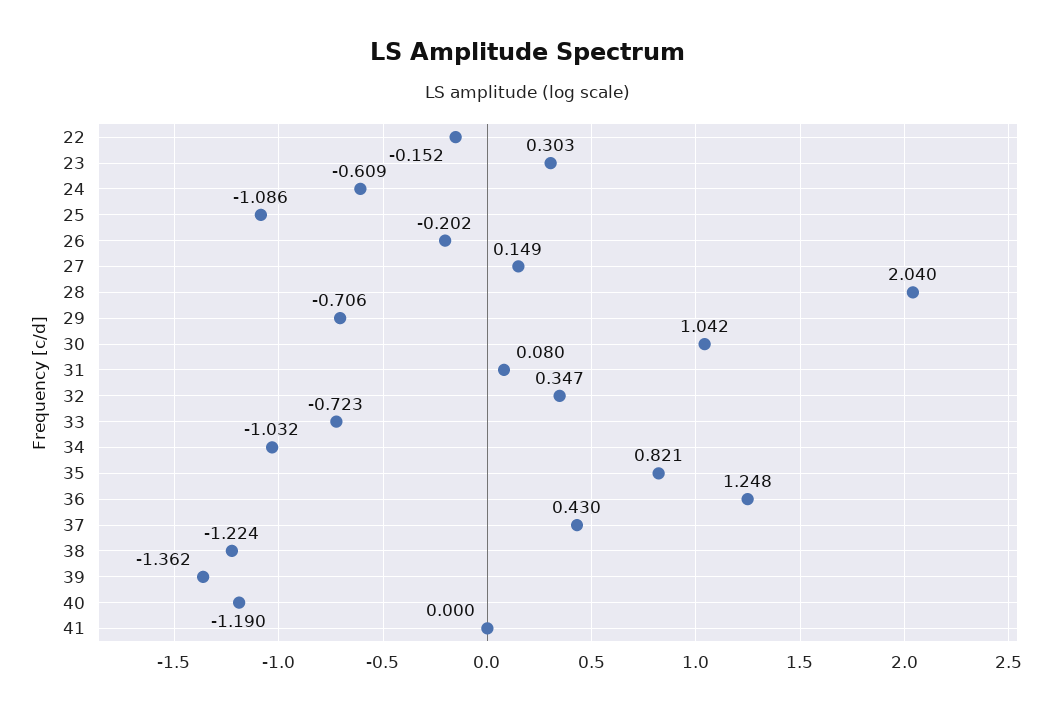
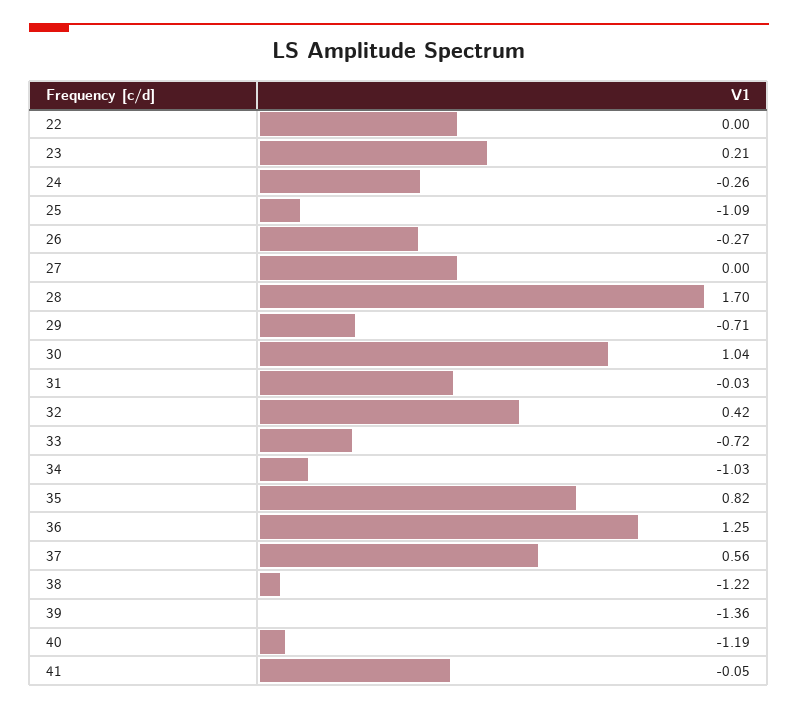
  {
-   "22": -0.152,
+   "22": 0,
-   "23": 0.303,
+   "23": 0.21,
-   "24": -0.609,
+   "24": -0.26,
    "25": -1.086,
-   "26": -0.202,
+   "26": -0.27,
-   "27": 0.149,
+   "27": 0,
-   "28": 2.04,
+   "28": 1.7,
    "29": -0.706,
    "30": 1.042,
-   "31": 0.08,
+   "31": -0.03,
-   "32": 0.347,
+   "32": 0.42,
    "33": -0.723,
    "34": -1.032,
    "35": 0.821,
    "36": 1.248,
-   "37": 0.43,
+   "37": 0.56,
    "38": -1.224,
    "39": -1.362,
    "40": -1.19,
-   "41": 0
+   "41": -0.05
  }

